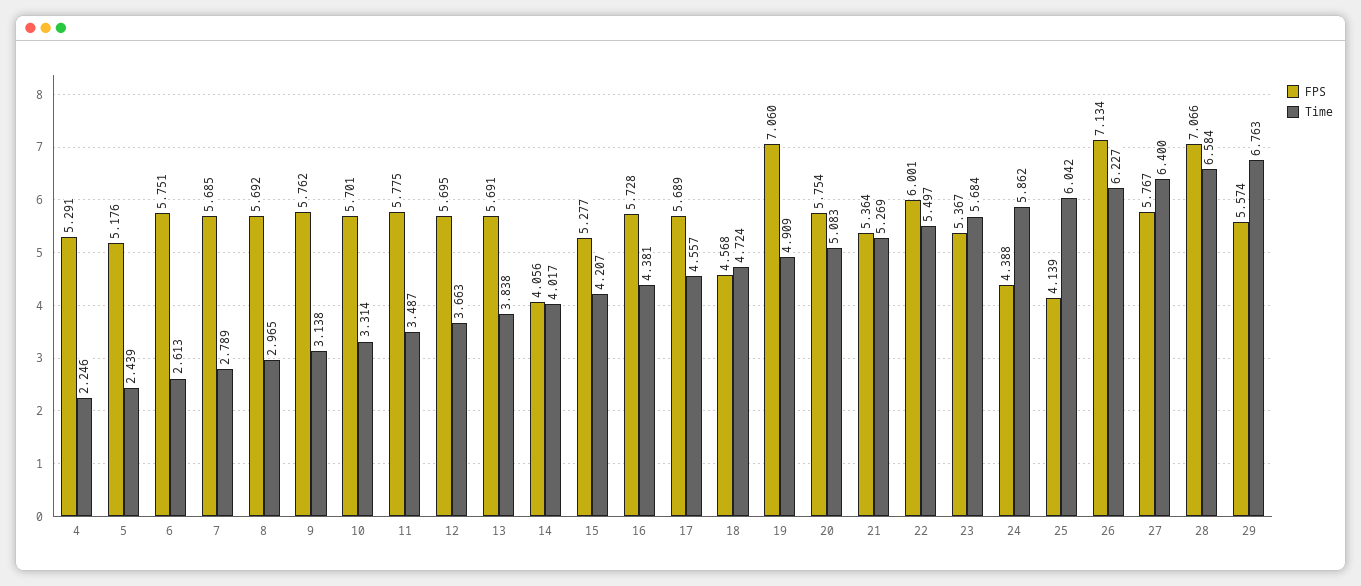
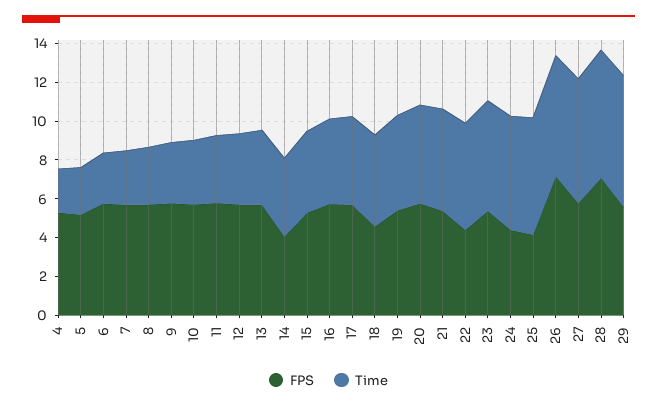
  {
    "FPS": {
      "4": 5.291,
      "5": 5.176,
      "6": 5.751,
      "7": 5.685,
      "8": 5.692,
      "9": 5.762,
      "10": 5.701,
      "11": 5.775,
      "12": 5.695,
      "13": 5.691,
      "14": 4.056,
      "15": 5.277,
      "16": 5.728,
      "17": 5.689,
      "18": 4.568,
-     "19": 7.06,
+     "19": 5.5,
      "20": 5.754,
      "21": 5.364,
-     "22": 6.001,
+     "22": 4.5,
      "23": 5.367,
      "24": 4.388,
      "25": 4.139,
      "26": 7.134,
      "27": 5.767,
      "28": 7.066,
      "29": 5.574
    },
    "Time": {
      "4": 2.246,
      "5": 2.439,
      "6": 2.613,
      "7": 2.789,
      "8": 2.965,
      "9": 3.138,
      "10": 3.314,
      "11": 3.487,
      "12": 3.663,
      "13": 3.838,
      "14": 4.017,
      "15": 4.207,
      "16": 4.381,
      "17": 4.557,
      "18": 4.724,
      "19": 4.909,
      "20": 5.083,
      "21": 5.269,
      "22": 5.497,
      "23": 5.684,
      "24": 5.862,
      "25": 6.042,
      "26": 6.227,
      "27": 6.4,
      "28": 6.584,
      "29": 6.763
    }
  }

